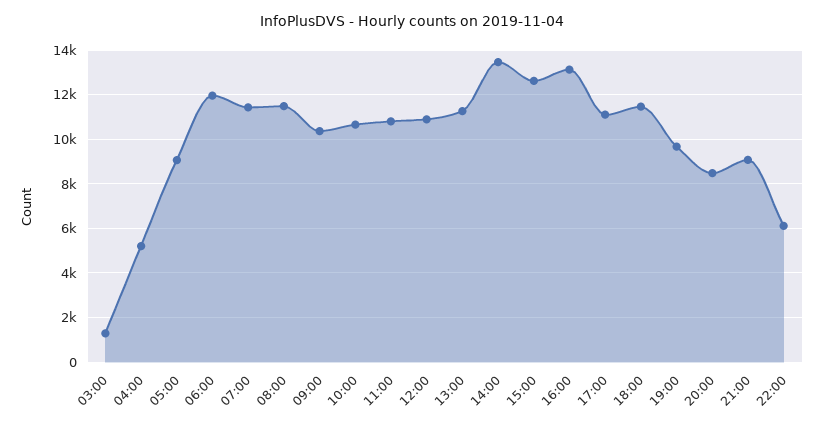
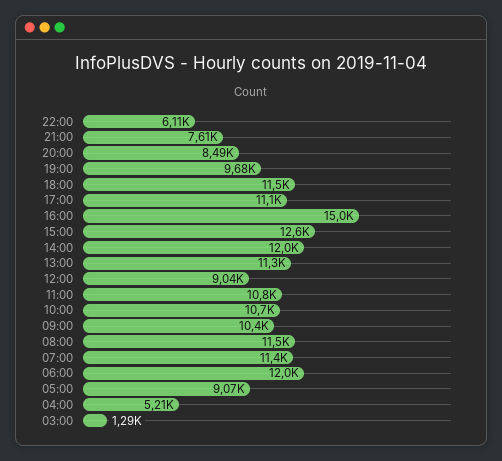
  {
    "03:00": 1290,
    "04:00": 5210,
    "05:00": 9070,
    "06:00": 12000,
    "07:00": 11400,
    "08:00": 11500,
    "09:00": 10400,
    "10:00": 10700,
    "11:00": 10800,
-   "12:00": 11000,
+   "12:00": 9040,
    "13:00": 11300,
-   "14:00": 13500,
+   "14:00": 12000,
    "15:00": 12600,
-   "16:00": 13000,
+   "16:00": 15000,
    "17:00": 11100,
    "18:00": 11500,
    "19:00": 9680,
    "20:00": 8490,
-   "21:00": 9000,
+   "21:00": 7610,
    "22:00": 6110
  }

